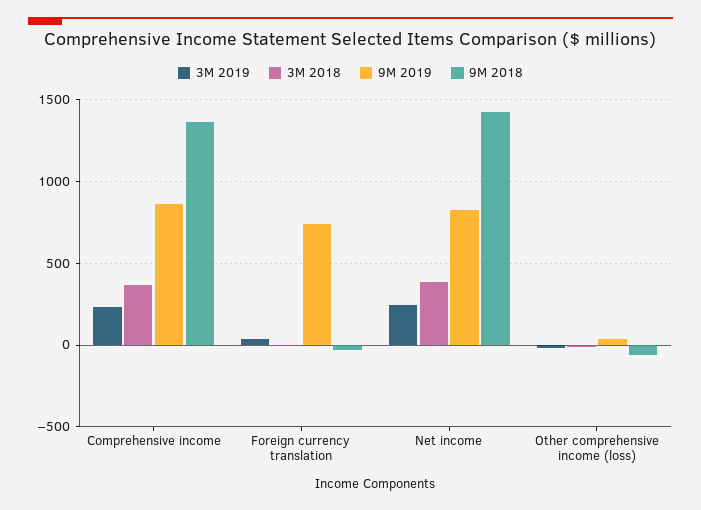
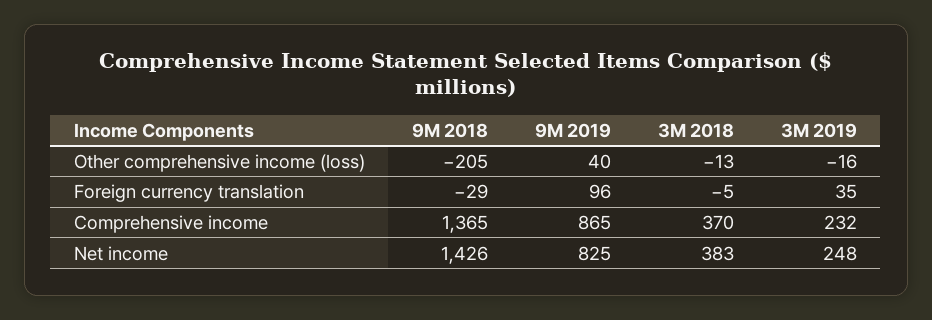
  {
    "3M 2019": {
      "Comprehensive income": 232,
      "Foreign currency translation": 35,
      "Net income": 248,
      "Other comprehensive income (loss)": -16
    },
    "3M 2018": {
      "Comprehensive income": 370,
      "Foreign currency translation": -5,
      "Net income": 383,
      "Other comprehensive income (loss)": -13
    },
    "9M 2019": {
      "Comprehensive income": 865,
-     "Foreign currency translation": 750,
+     "Foreign currency translation": 96,
      "Net income": 825,
      "Other comprehensive income (loss)": 40
    },
    "9M 2018": {
      "Comprehensive income": 1365,
      "Foreign currency translation": -29,
      "Net income": 1426,
-     "Other comprehensive income (loss)": -50
+     "Other comprehensive income (loss)": -205
    }
  }

